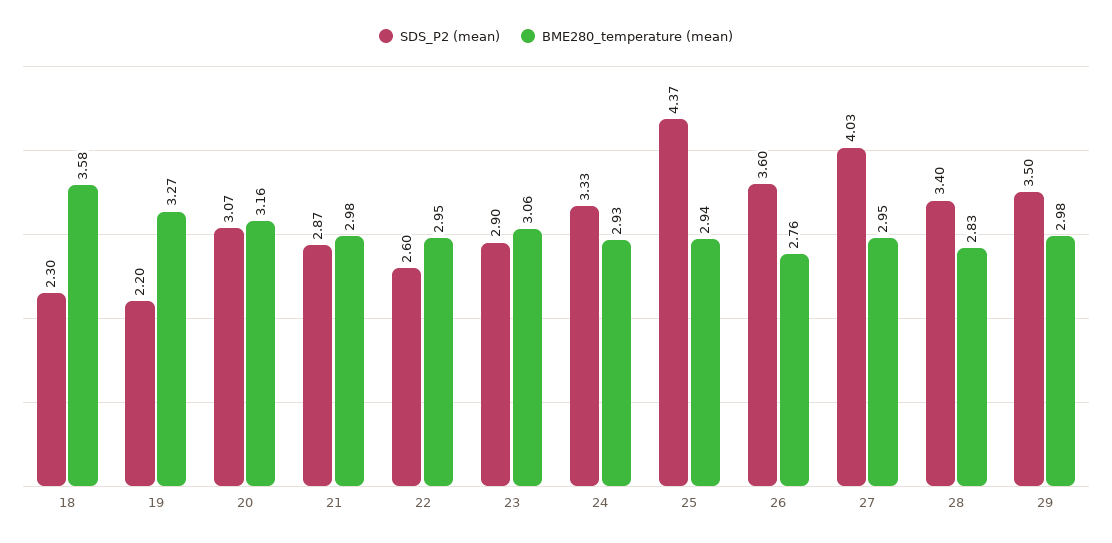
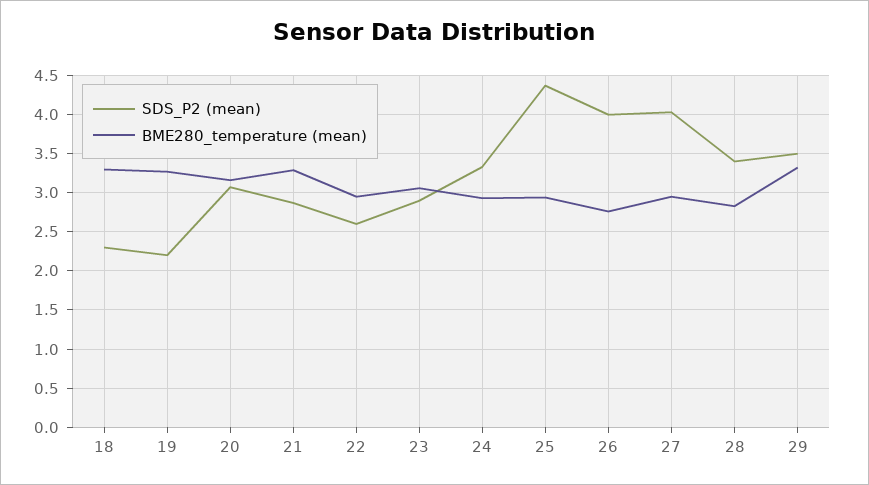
  {
    "SDS_P2 (mean)": {
      "18": 2.3,
      "19": 2.2,
      "20": 3.07,
      "21": 2.87,
      "22": 2.6,
      "23": 2.9,
      "24": 3.33,
      "25": 4.37,
-     "26": 3.6,
+     "26": 4,
      "27": 4.03,
      "28": 3.4,
      "29": 3.5
    },
    "BME280_temperature (mean)": {
-     "18": 3.58,
+     "18": 3.3,
      "19": 3.27,
      "20": 3.16,
-     "21": 2.98,
+     "21": 3.3,
      "22": 2.95,
      "23": 3.06,
      "24": 2.93,
      "25": 2.94,
      "26": 2.76,
      "27": 2.95,
      "28": 2.83,
-     "29": 2.98
+     "29": 3.3
    }
  }

